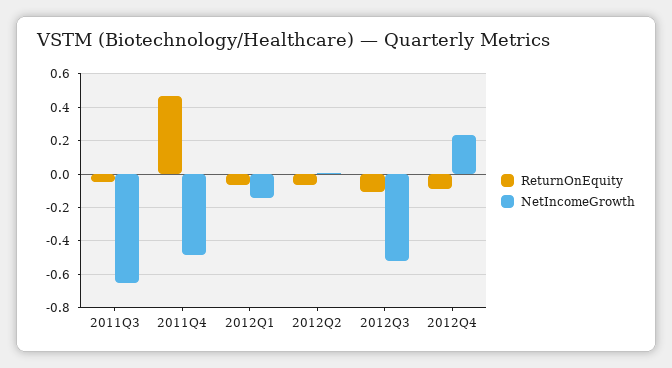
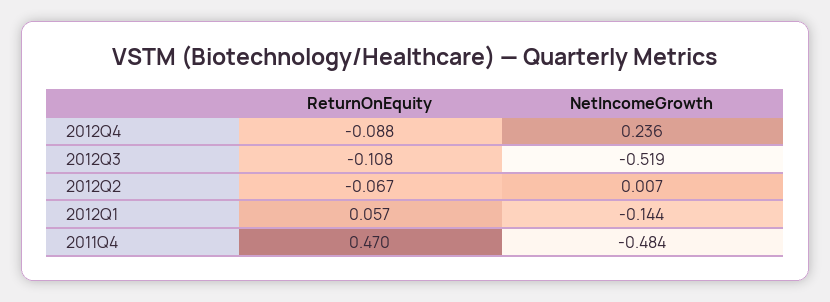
  {
    "ReturnOnEquity": {
-     "2011Q3": -0.05,
      "2011Q4": 0.47,
-     "2012Q1": -0.05,
+     "2012Q1": 0.057,
      "2012Q2": -0.067,
      "2012Q3": -0.108,
      "2012Q4": -0.088
    },
    "NetIncomeGrowth": {
-     "2011Q3": -0.65,
      "2011Q4": -0.484,
      "2012Q1": -0.144,
      "2012Q2": 0.007,
      "2012Q3": -0.519,
      "2012Q4": 0.236
    }
  }

